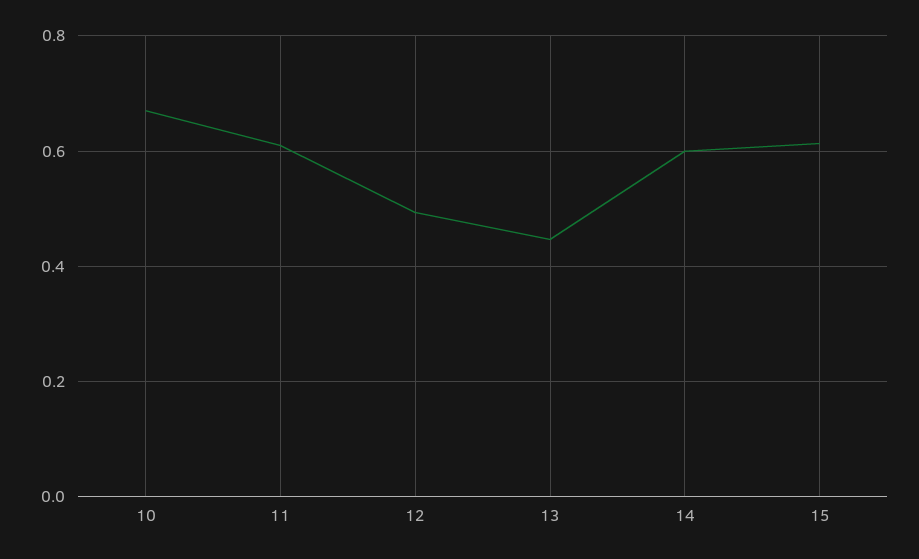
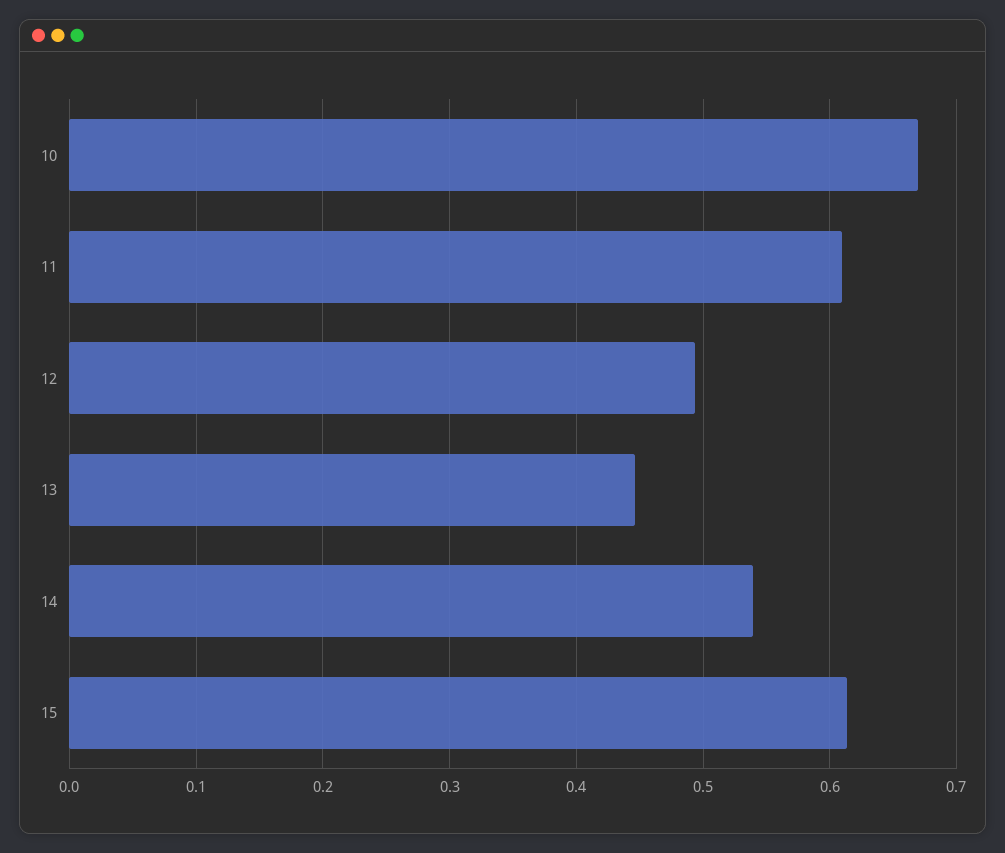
  {
    "10": 0.67,
    "11": 0.61,
    "12": 0.49,
    "13": 0.45,
-   "14": 0.6,
+   "14": 0.54,
    "15": 0.61
  }

